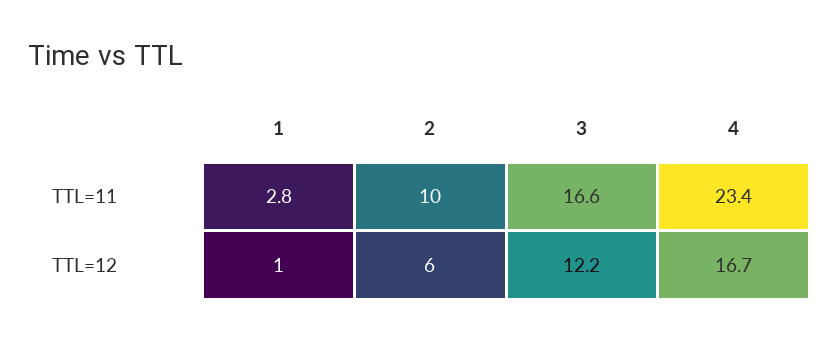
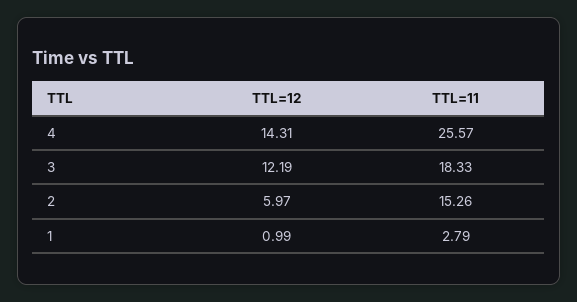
  {
    "1": {
      "TTL=11": 2.79,
      "TTL=12": 0.99
    },
    "2": {
-     "TTL=11": 10,
+     "TTL=11": 15.26,
      "TTL=12": 5.97
    },
    "3": {
-     "TTL=11": 16.6,
+     "TTL=11": 18.33,
      "TTL=12": 12.19
    },
    "4": {
-     "TTL=11": 23.4,
+     "TTL=11": 25.57,
-     "TTL=12": 16.7
+     "TTL=12": 14.31
    }
  }

